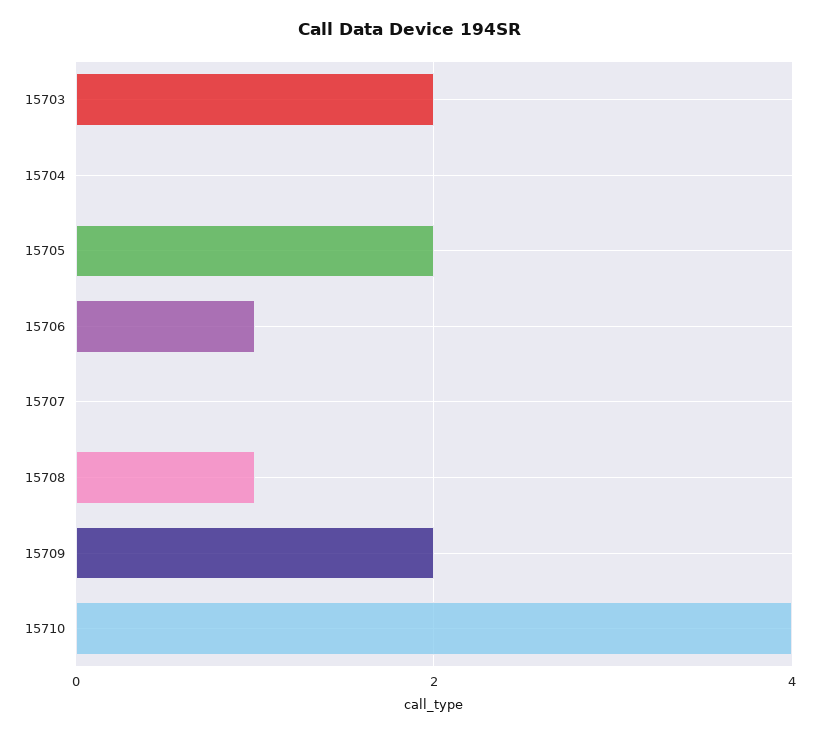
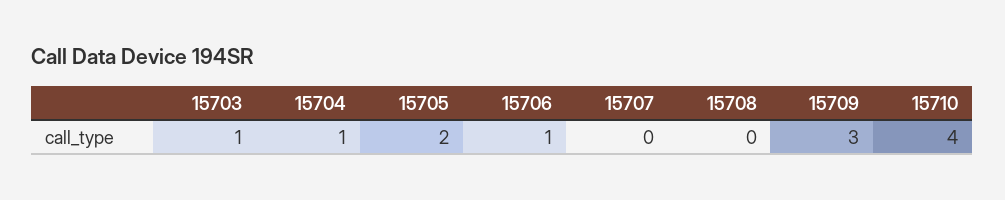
  {
-   "15703": 2,
+   "15703": 1,
-   "15704": 0,
+   "15704": 1,
    "15705": 2,
    "15706": 1,
    "15707": 0,
-   "15708": 1,
+   "15708": 0,
-   "15709": 2,
+   "15709": 3,
    "15710": 4
  }

